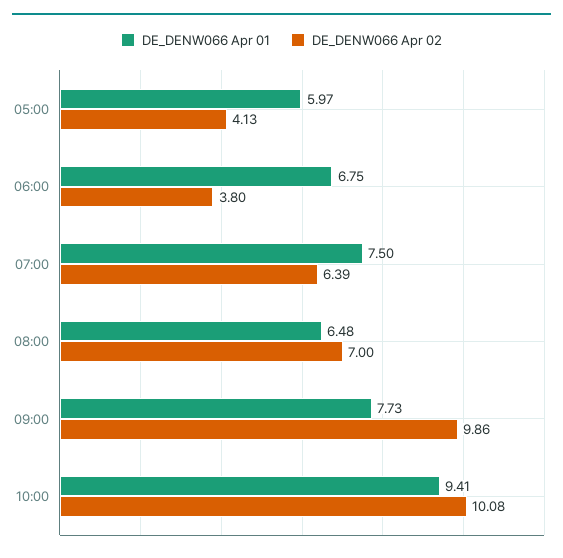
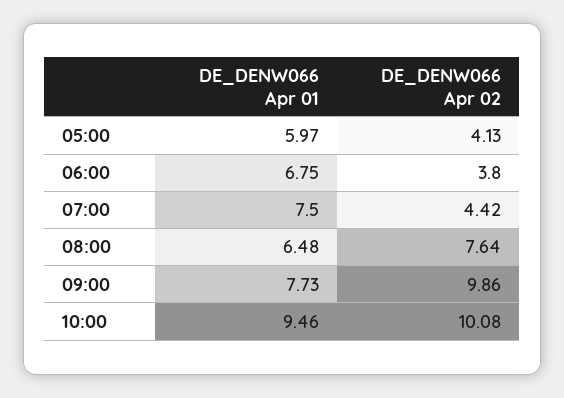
  {
    "DE_DENW066 Apr 01": {
      "05:00": 5.97,
      "06:00": 6.75,
      "07:00": 7.5,
      "08:00": 6.48,
      "09:00": 7.73,
-     "10:00": 9.41
+     "10:00": 9.46
    },
    "DE_DENW066 Apr 02": {
      "05:00": 4.13,
      "06:00": 3.8,
-     "07:00": 6.39,
+     "07:00": 4.42,
-     "08:00": 7,
+     "08:00": 7.64,
      "09:00": 9.86,
      "10:00": 10.08
    }
  }

